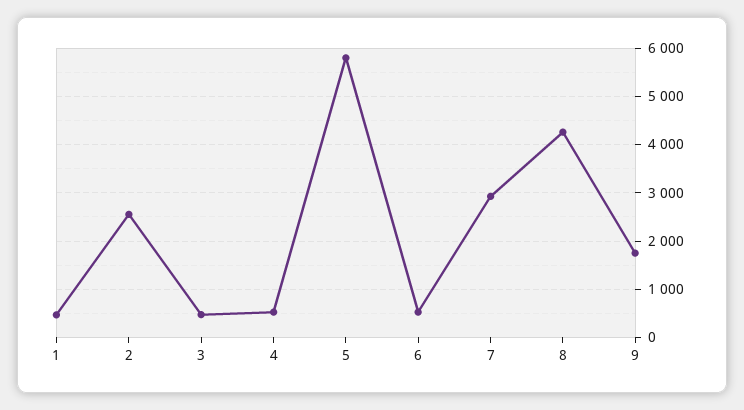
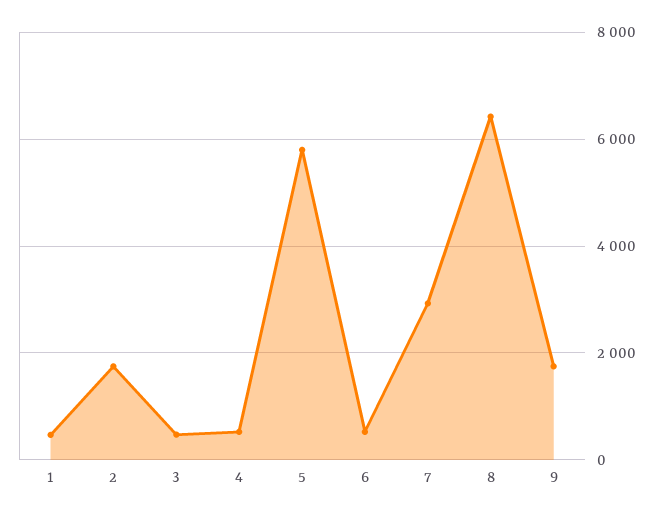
  {
    "1": 400,
-   "2": 2600,
+   "2": 1800,
    "3": 400,
    "4": 600,
    "5": 5800,
    "6": 600,
    "7": 3000,
-   "8": 4200,
+   "8": 6400,
    "9": 1800
  }

